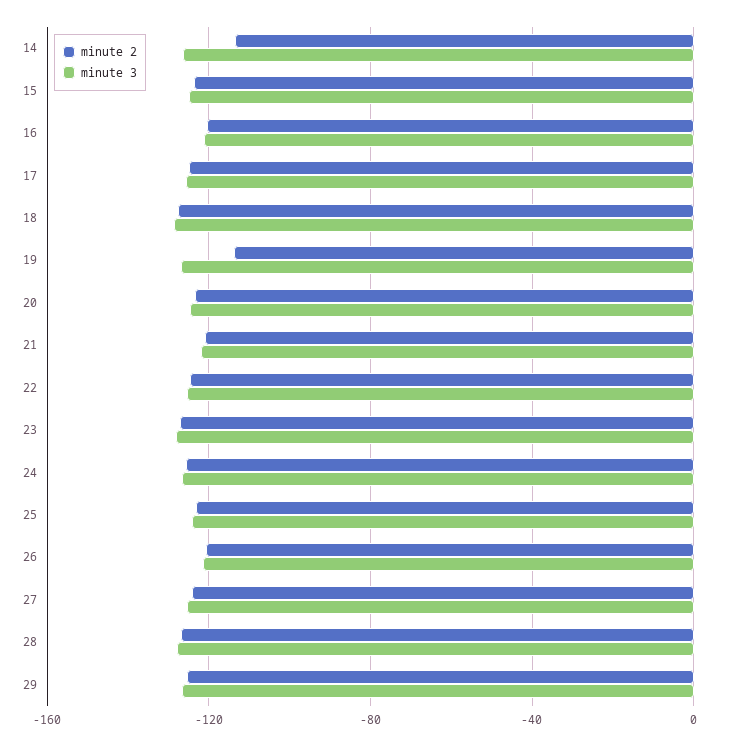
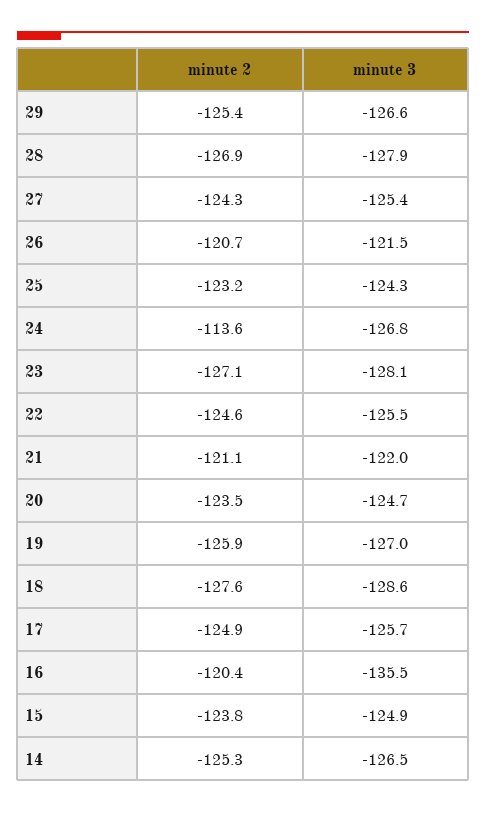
  {
    "minute 2": {
-     "14": -115,
+     "14": -125.3,
      "15": -123.8,
      "16": -120.4,
      "17": -124.9,
      "18": -127.6,
-     "19": -115,
+     "19": -125.9,
      "20": -123.5,
      "21": -121.1,
      "22": -124.6,
      "23": -127.1,
-     "24": -125,
+     "24": -113.6,
      "25": -123.2,
      "26": -120.7,
      "27": -124.3,
      "28": -126.9,
      "29": -125.4
    },
    "minute 3": {
      "14": -126.5,
      "15": -124.9,
-     "16": -120,
+     "16": -135.5,
      "17": -125.7,
      "18": -128.6,
      "19": -127,
      "20": -124.7,
      "21": -122,
      "22": -125.5,
      "23": -128.1,
      "24": -126.8,
      "25": -124.3,
      "26": -121.5,
      "27": -125.4,
      "28": -127.9,
      "29": -126.6
    }
  }

